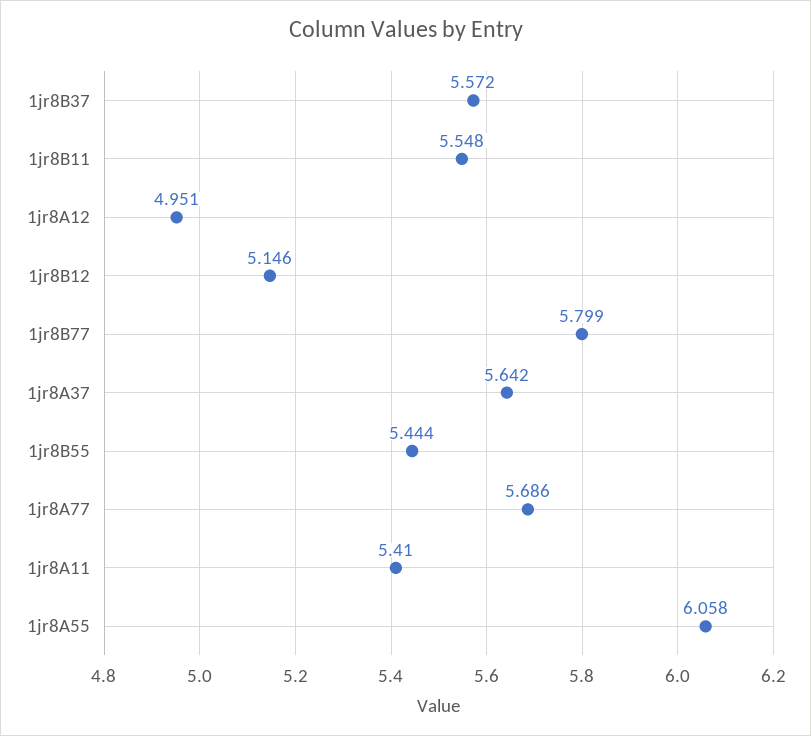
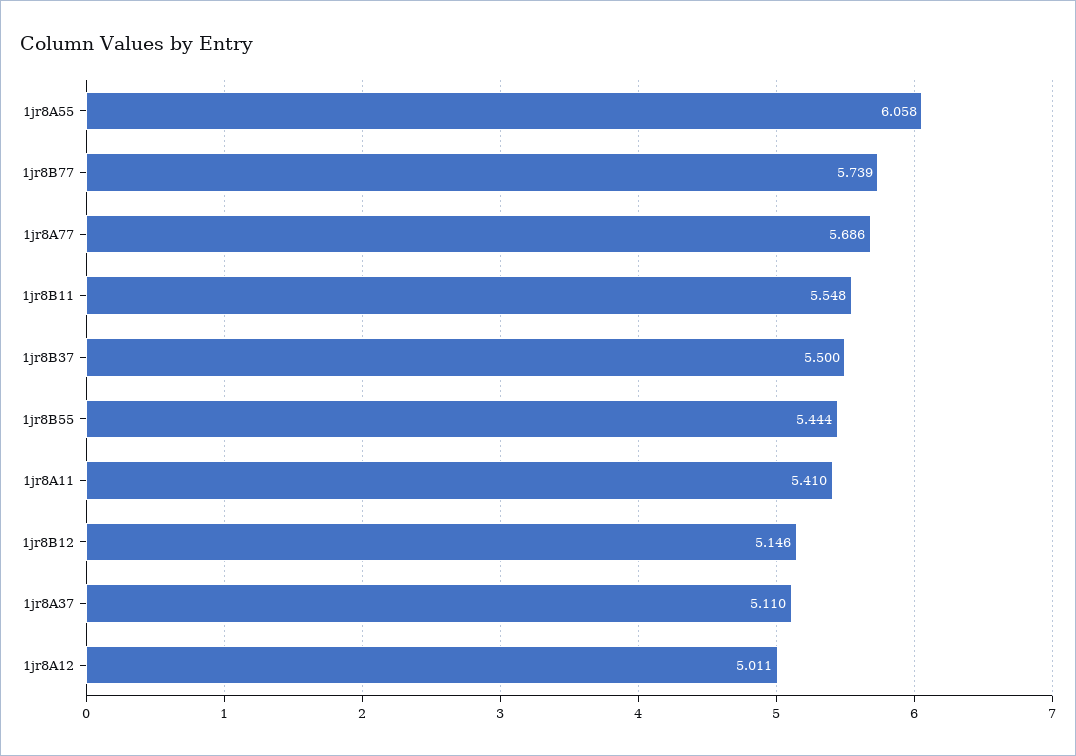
  {
-   "1jr8B37": 5.572,
+   "1jr8B37": 5.5,
    "1jr8B11": 5.548,
-   "1jr8A12": 4.951,
+   "1jr8A12": 5.011,
    "1jr8B12": 5.146,
-   "1jr8B77": 5.799,
+   "1jr8B77": 5.739,
-   "1jr8A37": 5.642,
+   "1jr8A37": 5.11,
    "1jr8B55": 5.444,
    "1jr8A77": 5.686,
    "1jr8A11": 5.41,
    "1jr8A55": 6.058
  }

